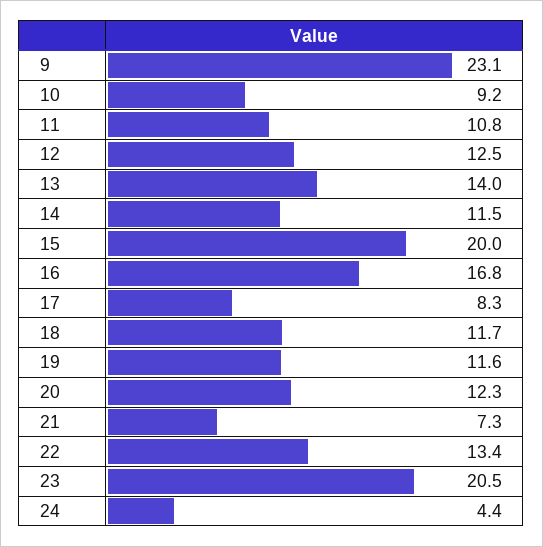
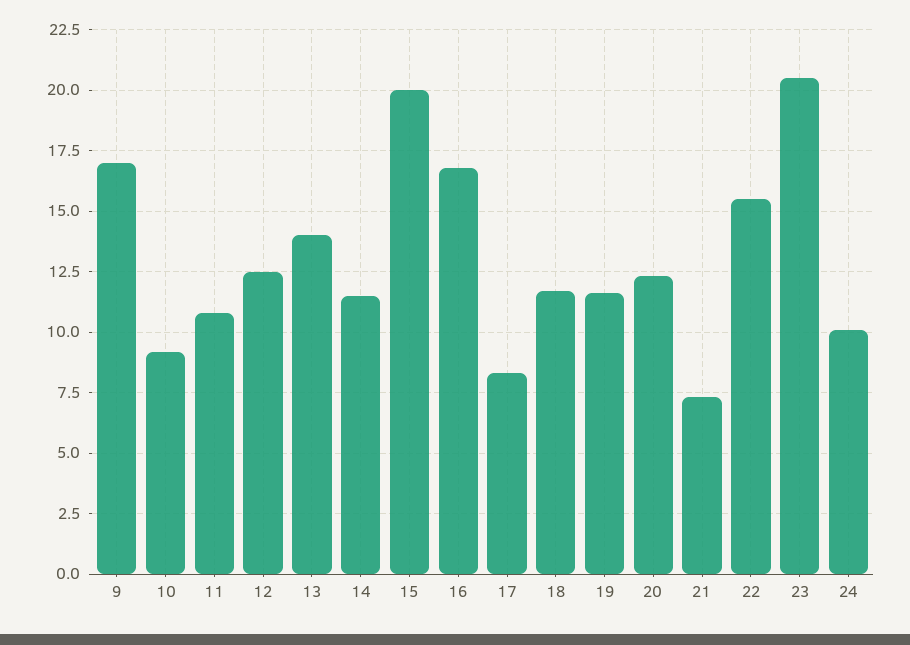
  {
-   "9": 23.1,
+   "9": 17,
    "10": 9.2,
    "11": 10.8,
    "12": 12.5,
    "13": 14,
    "14": 11.5,
    "15": 20,
    "16": 16.8,
    "17": 8.3,
    "18": 11.7,
    "19": 11.6,
    "20": 12.3,
    "21": 7.3,
-   "22": 13.4,
+   "22": 15.5,
    "23": 20.5,
-   "24": 4.4
+   "24": 10
  }

